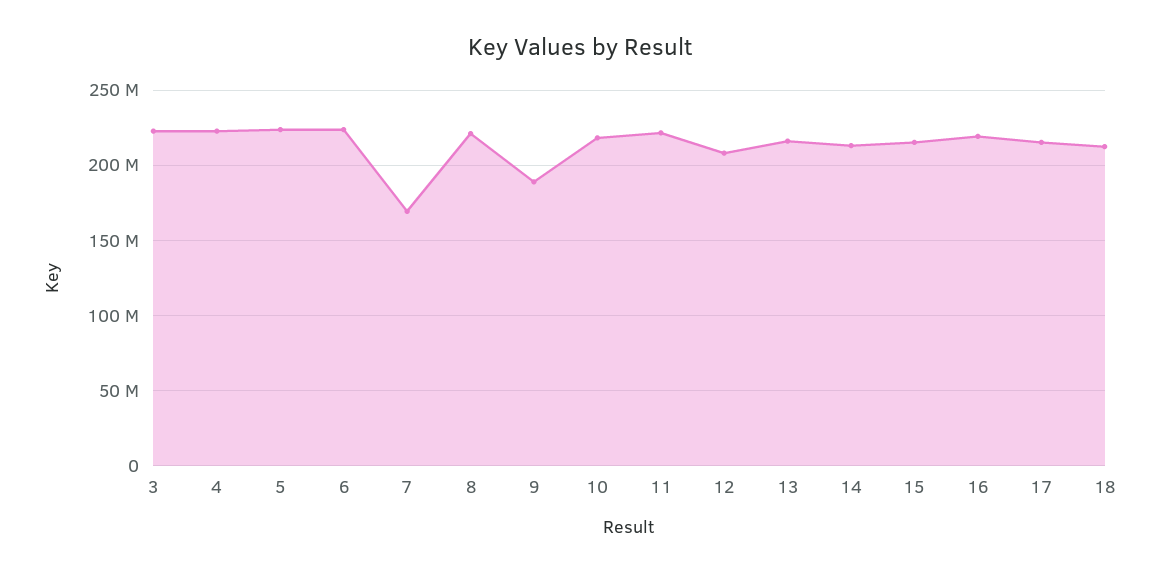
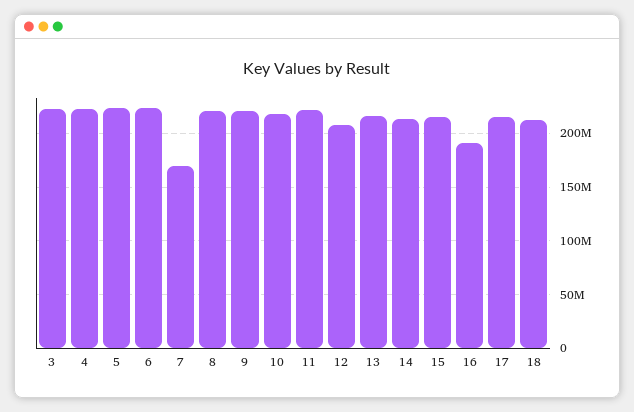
  {
    "3": 225000000,
    "4": 225000000,
    "5": 225000000,
    "6": 225000000,
    "7": 170000000,
    "8": 220000000,
-   "9": 190000000,
+   "9": 220000000,
    "10": 220000000,
    "11": 220000000,
    "12": 210000000,
    "13": 215000000,
    "14": 215000000,
    "15": 215000000,
-   "16": 220000000,
+   "16": 190000000,
    "17": 215000000,
    "18": 210000000
  }

